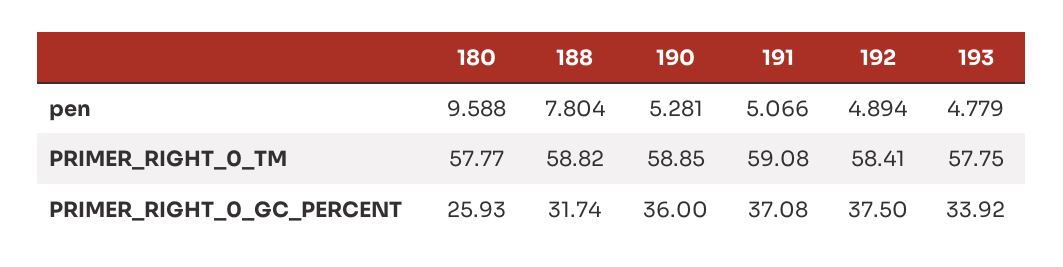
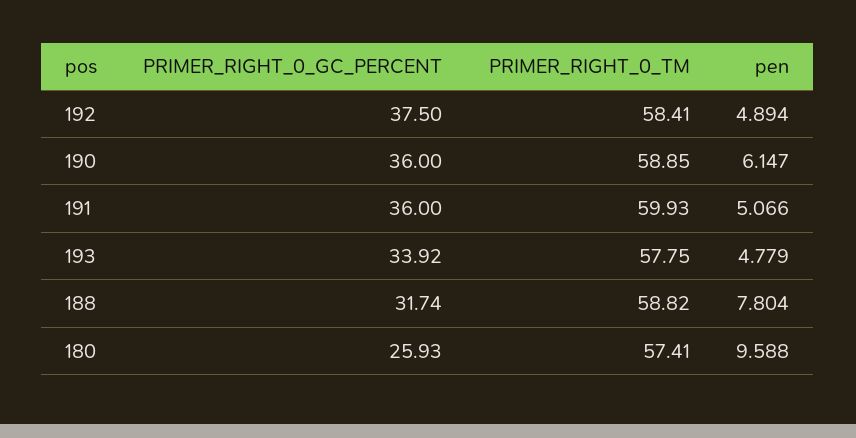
  {
    "180": {
      "pen": 9.588,
-     "PRIMER_RIGHT_0_TM": 57.77,
+     "PRIMER_RIGHT_0_TM": 57.41,
      "PRIMER_RIGHT_0_GC_PERCENT": 25.93
    },
    "188": {
      "pen": 7.804,
      "PRIMER_RIGHT_0_TM": 58.82,
      "PRIMER_RIGHT_0_GC_PERCENT": 31.74
    },
    "190": {
-     "pen": 5.281,
+     "pen": 6.147,
      "PRIMER_RIGHT_0_TM": 58.85,
      "PRIMER_RIGHT_0_GC_PERCENT": 36
    },
    "191": {
      "pen": 5.066,
-     "PRIMER_RIGHT_0_TM": 59.08,
+     "PRIMER_RIGHT_0_TM": 59.93,
-     "PRIMER_RIGHT_0_GC_PERCENT": 37.08
+     "PRIMER_RIGHT_0_GC_PERCENT": 36
    },
    "192": {
      "pen": 4.894,
      "PRIMER_RIGHT_0_TM": 58.41,
      "PRIMER_RIGHT_0_GC_PERCENT": 37.5
    },
    "193": {
      "pen": 4.779,
      "PRIMER_RIGHT_0_TM": 57.75,
      "PRIMER_RIGHT_0_GC_PERCENT": 33.92
    }
  }

